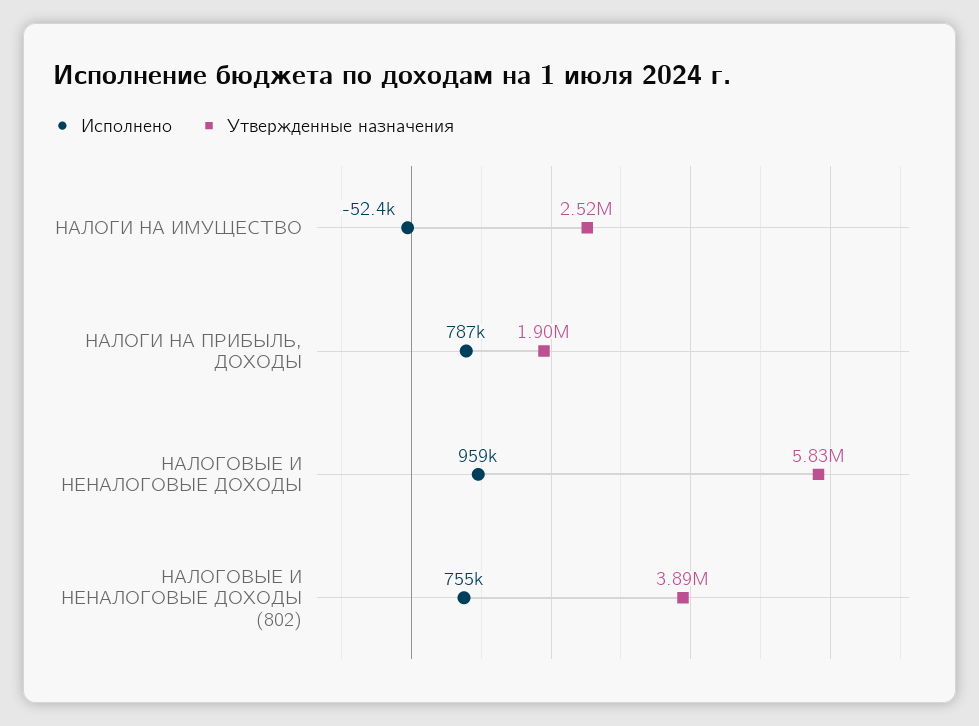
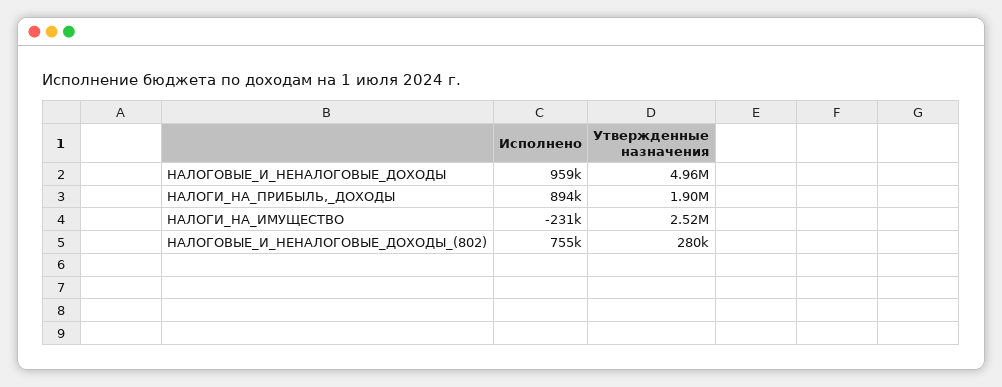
  {
    "Исполнено": {
-     "НАЛОГИ НА ИМУЩЕСТВО": -52400,
+     "НАЛОГИ НА ИМУЩЕСТВО": -231000,
-     "НАЛОГИ НА ПРИБЫЛЬ, ДОХОДЫ": 787000,
+     "НАЛОГИ НА ПРИБЫЛЬ, ДОХОДЫ": 894000,
      "НАЛОГОВЫЕ И НЕНАЛОГОВЫЕ ДОХОДЫ": 959000,
      "НАЛОГОВЫЕ И НЕНАЛОГОВЫЕ ДОХОДЫ (802)": 755000
    },
    "Утвержденные назначения": {
      "НАЛОГИ НА ИМУЩЕСТВО": 2520000,
      "НАЛОГИ НА ПРИБЫЛЬ, ДОХОДЫ": 1900000,
-     "НАЛОГОВЫЕ И НЕНАЛОГОВЫЕ ДОХОДЫ": 5830000,
+     "НАЛОГОВЫЕ И НЕНАЛОГОВЫЕ ДОХОДЫ": 4960000,
-     "НАЛОГОВЫЕ И НЕНАЛОГОВЫЕ ДОХОДЫ (802)": 3890000
+     "НАЛОГОВЫЕ И НЕНАЛОГОВЫЕ ДОХОДЫ (802)": 280000
    }
  }

